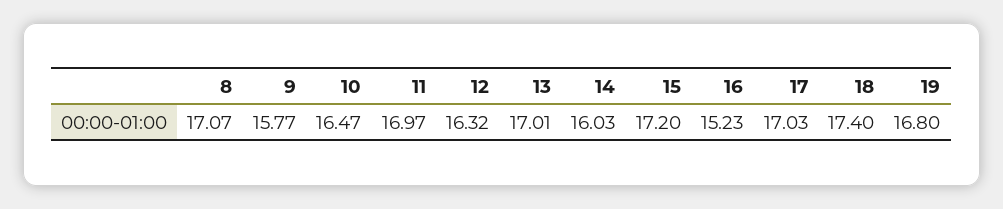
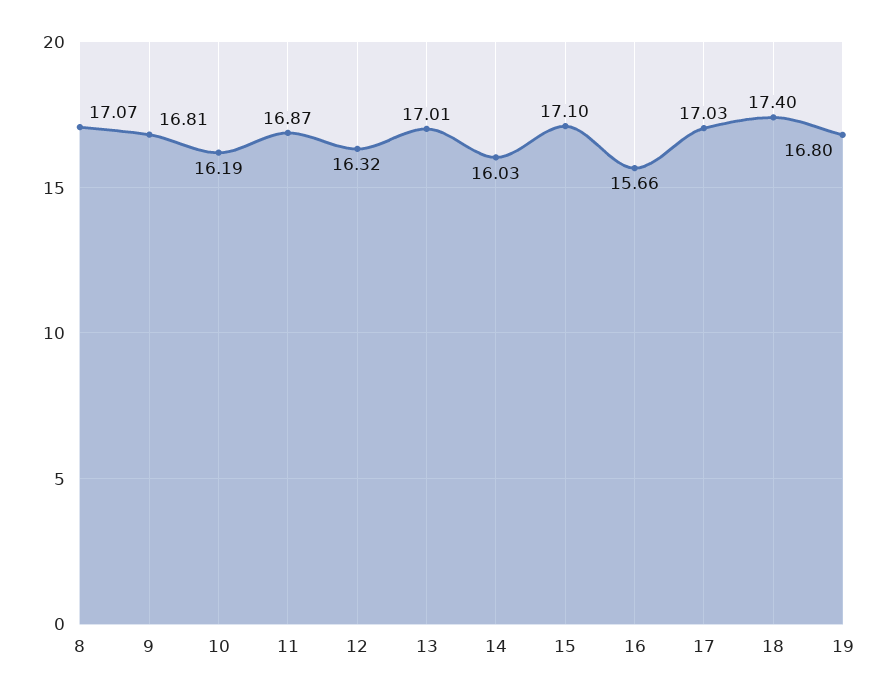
  {
    "8": 17.07,
-   "9": 15.77,
+   "9": 16.81,
-   "10": 16.47,
+   "10": 16.19,
-   "11": 16.97,
+   "11": 16.87,
    "12": 16.32,
    "13": 17.01,
    "14": 16.03,
-   "15": 17.2,
+   "15": 17.1,
-   "16": 15.23,
+   "16": 15.66,
    "17": 17.03,
    "18": 17.4,
    "19": 16.8
  }

